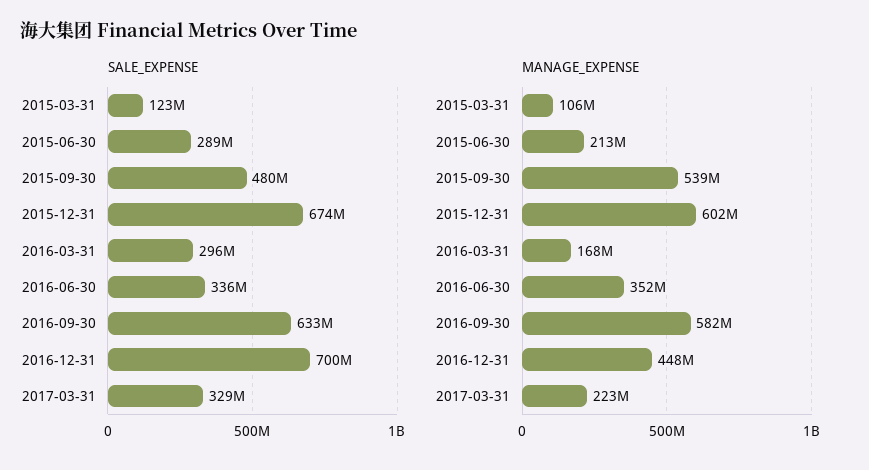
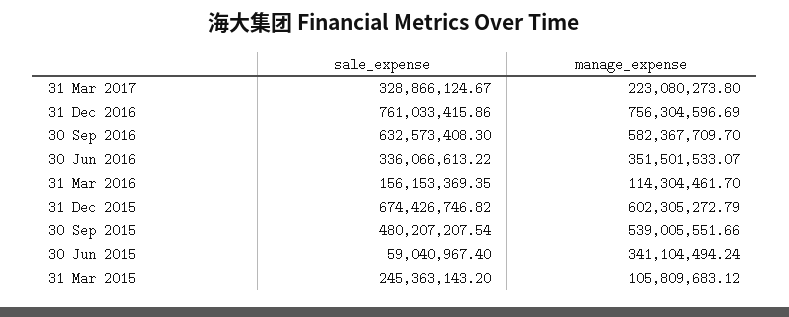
  {
    "SALE_EXPENSE": {
-     "2015-03-31": 123000000,
+     "2015-03-31": 245363143.2,
-     "2015-06-30": 289000000,
+     "2015-06-30": 59040967.4,
      "2015-09-30": 480207207.54,
      "2015-12-31": 674426746.82,
-     "2016-03-31": 296000000,
+     "2016-03-31": 156153369.35,
      "2016-06-30": 336066613.22,
      "2016-09-30": 632573408.3,
-     "2016-12-31": 700000000,
+     "2016-12-31": 761033415.86,
      "2017-03-31": 328866124.67
    },
    "MANAGE_EXPENSE": {
      "2015-03-31": 105809683.12,
-     "2015-06-30": 213000000,
+     "2015-06-30": 341104494.24,
      "2015-09-30": 539005551.66,
      "2015-12-31": 602305272.79,
-     "2016-03-31": 168000000,
+     "2016-03-31": 114304461.7,
      "2016-06-30": 351501533.07,
      "2016-09-30": 582367709.7,
-     "2016-12-31": 448000000,
+     "2016-12-31": 756304596.69,
      "2017-03-31": 223080273.8
    }
  }

